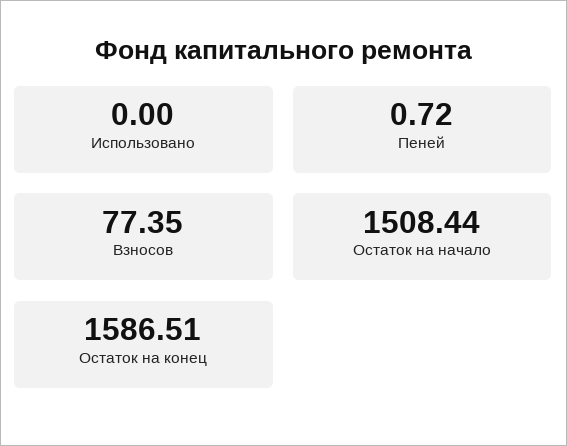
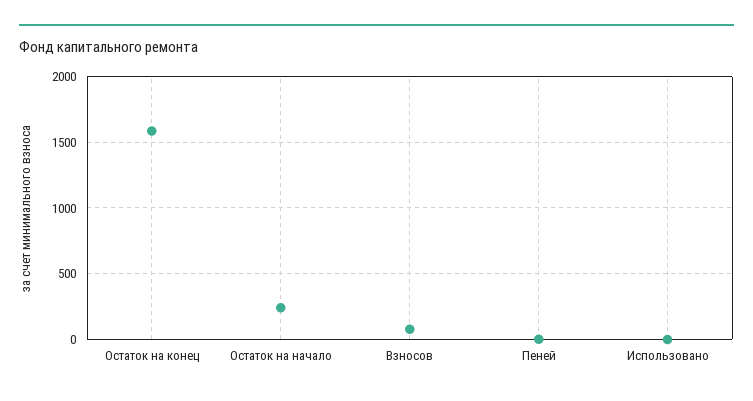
  {
    "Использовано": 0,
    "Пеней": 0.72,
    "Взносов": 77.35,
-   "Остаток на начало": 1508.44,
+   "Остаток на начало": 250,
    "Остаток на конец": 1586.51
  }

